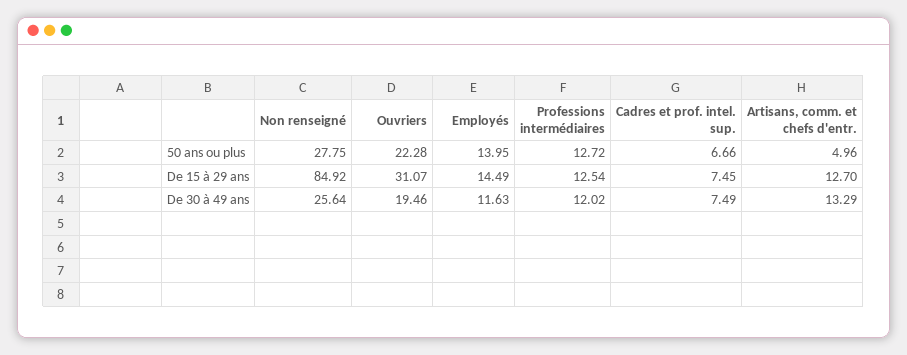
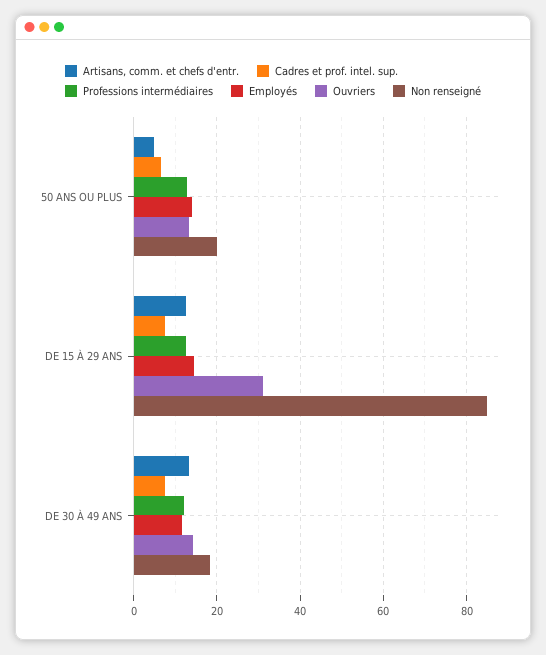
  {
    "Non renseigné": {
-     "50 ans ou plus": 27.75,
+     "50 ans ou plus": 20,
      "De 15 à 29 ans": 84.92,
-     "De 30 à 49 ans": 25.64
+     "De 30 à 49 ans": 18
    },
    "Ouvriers": {
-     "50 ans ou plus": 22.28,
+     "50 ans ou plus": 14,
      "De 15 à 29 ans": 31.07,
-     "De 30 à 49 ans": 19.46
+     "De 30 à 49 ans": 14
    },
    "Employés": {
      "50 ans ou plus": 13.95,
      "De 15 à 29 ans": 14.49,
      "De 30 à 49 ans": 11.63
    },
    "Professions intermédiaires": {
      "50 ans ou plus": 12.72,
      "De 15 à 29 ans": 12.54,
      "De 30 à 49 ans": 12.02
    },
    "Cadres et prof. intel. sup.": {
      "50 ans ou plus": 6.66,
      "De 15 à 29 ans": 7.45,
      "De 30 à 49 ans": 7.49
    },
    "Artisans, comm. et chefs d'entr.": {
      "50 ans ou plus": 4.96,
      "De 15 à 29 ans": 12.7,
      "De 30 à 49 ans": 13.29
    }
  }

